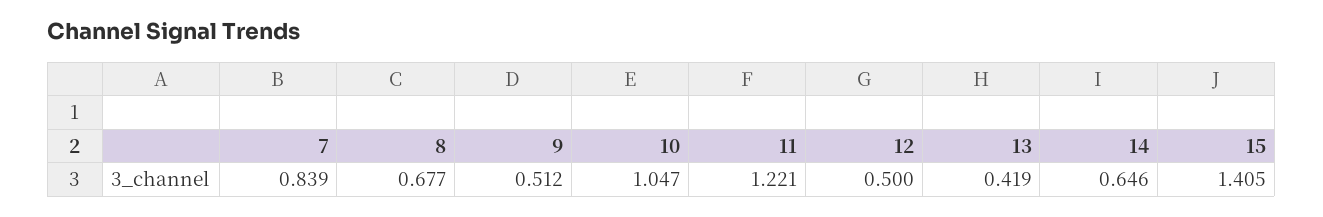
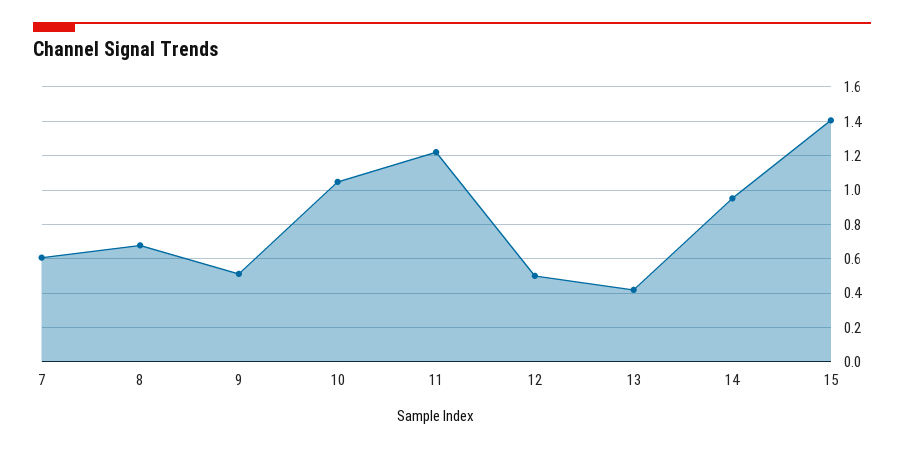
  {
-   "7": 0.839,
+   "7": 0.6,
    "8": 0.677,
    "9": 0.512,
    "10": 1.047,
    "11": 1.221,
    "12": 0.5,
    "13": 0.419,
-   "14": 0.646,
+   "14": 0.95,
    "15": 1.405
  }

